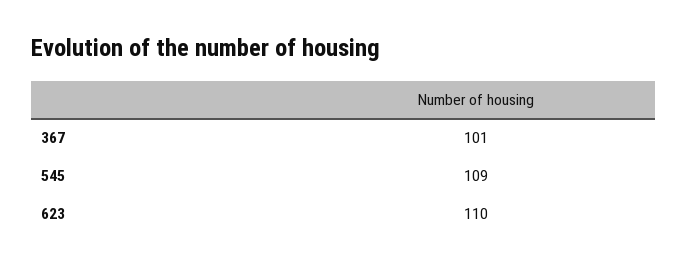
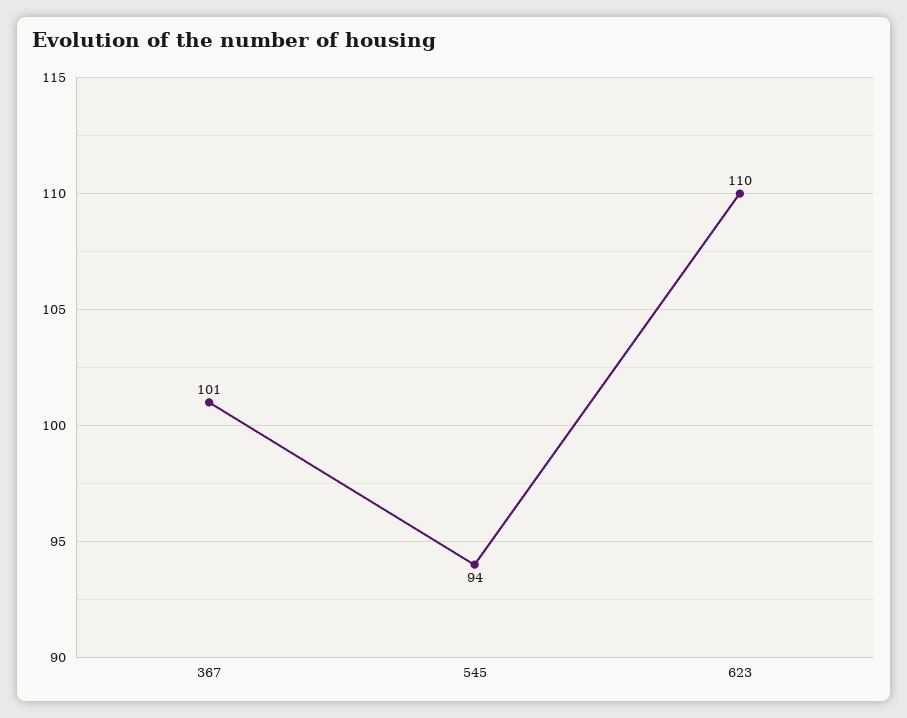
  {
    "367": 101,
-   "545": 109,
+   "545": 94,
    "623": 110
  }

